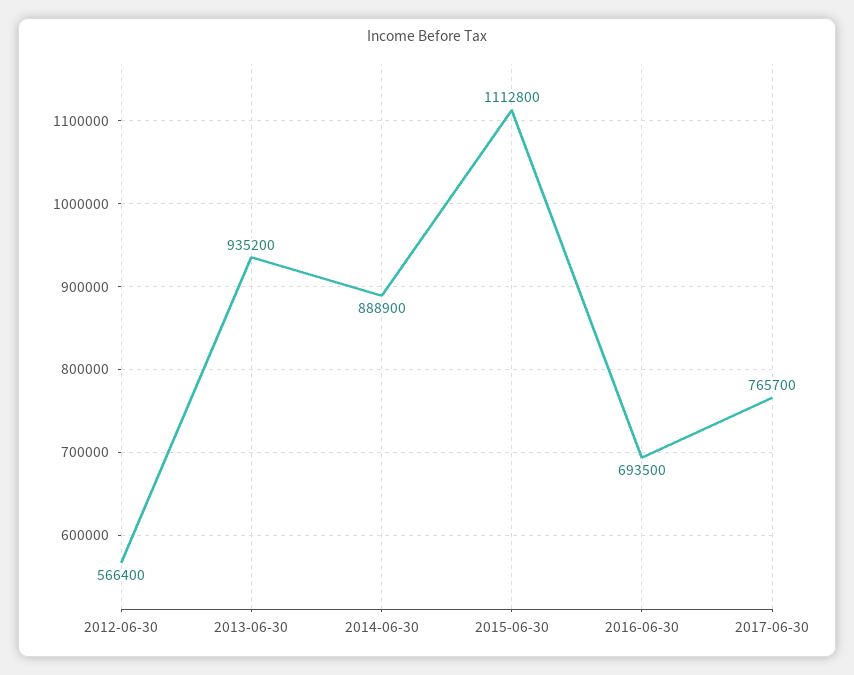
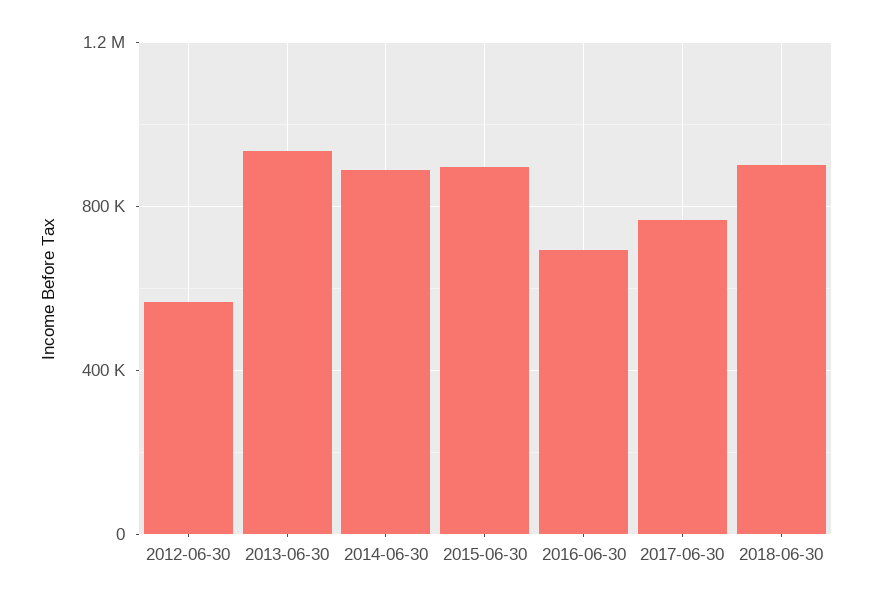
  {
    "2012-06-30": 566400,
    "2013-06-30": 935200,
    "2014-06-30": 888900,
-   "2015-06-30": 1112800,
+   "2015-06-30": 900000,
    "2016-06-30": 693500,
-   "2017-06-30": 765700
+   "2017-06-30": 765700,
+   "2018-06-30": 900000
  }

